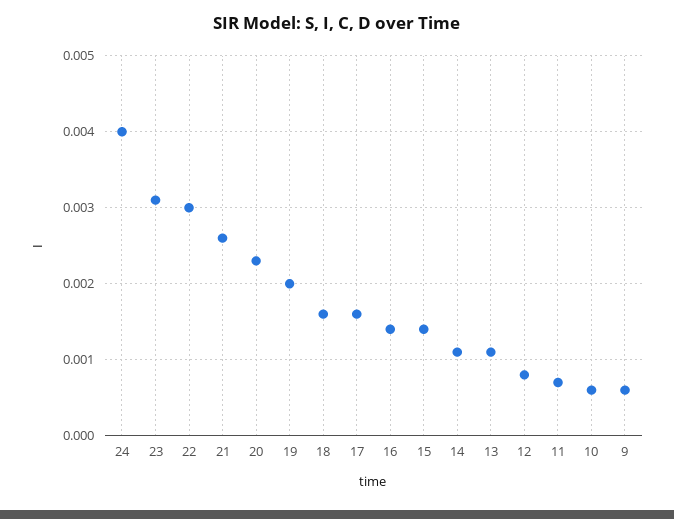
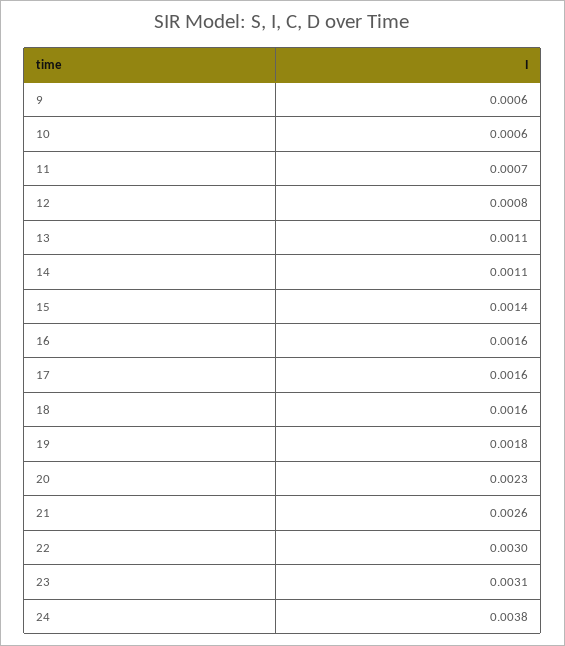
  {
-   "24": 0.004,
+   "24": 0.0038,
    "23": 0.0031,
    "22": 0.003,
    "21": 0.0026,
    "20": 0.0023,
-   "19": 0.002,
+   "19": 0.0018,
    "18": 0.0016,
    "17": 0.0016,
-   "16": 0.0014,
+   "16": 0.0016,
    "15": 0.0014,
    "14": 0.0011,
    "13": 0.0011,
    "12": 0.0008,
    "11": 0.0007,
    "10": 0.0006,
    "9": 0.0006
  }

